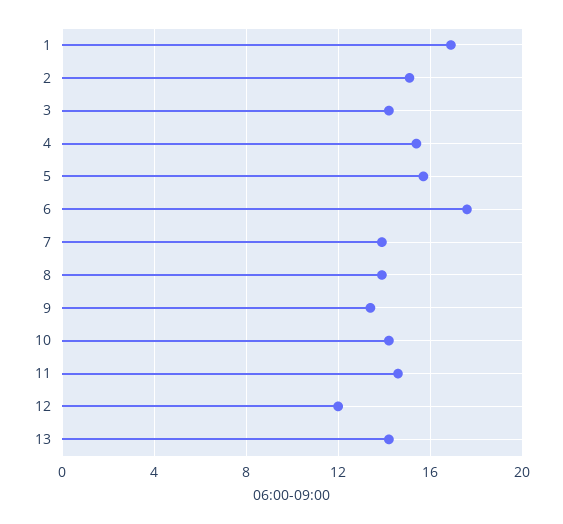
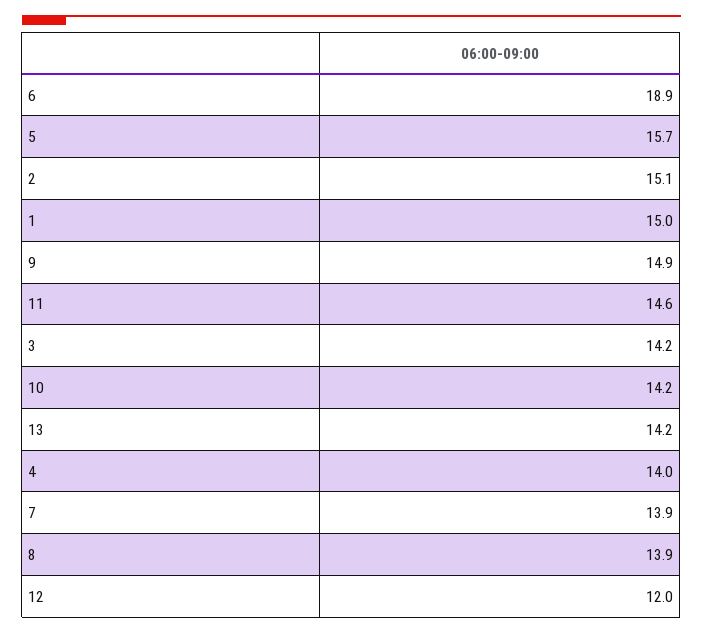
  {
-   "1": 17,
+   "1": 15,
    "2": 15.1,
    "3": 14.2,
-   "4": 15.5,
+   "4": 14,
    "5": 15.7,
-   "6": 17.5,
+   "6": 18.9,
    "7": 13.9,
    "8": 13.9,
-   "9": 13.5,
+   "9": 14.9,
    "10": 14.2,
    "11": 14.6,
    "12": 12,
    "13": 14.2
  }

